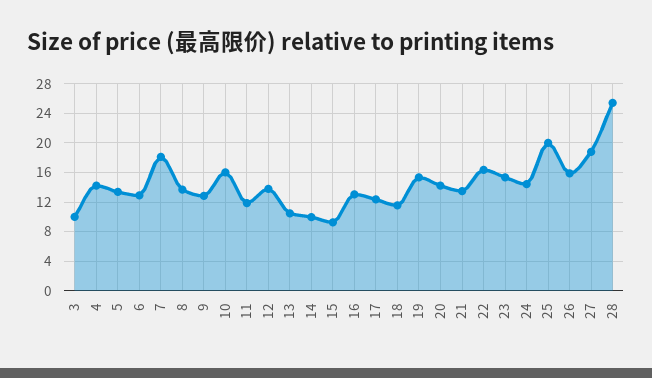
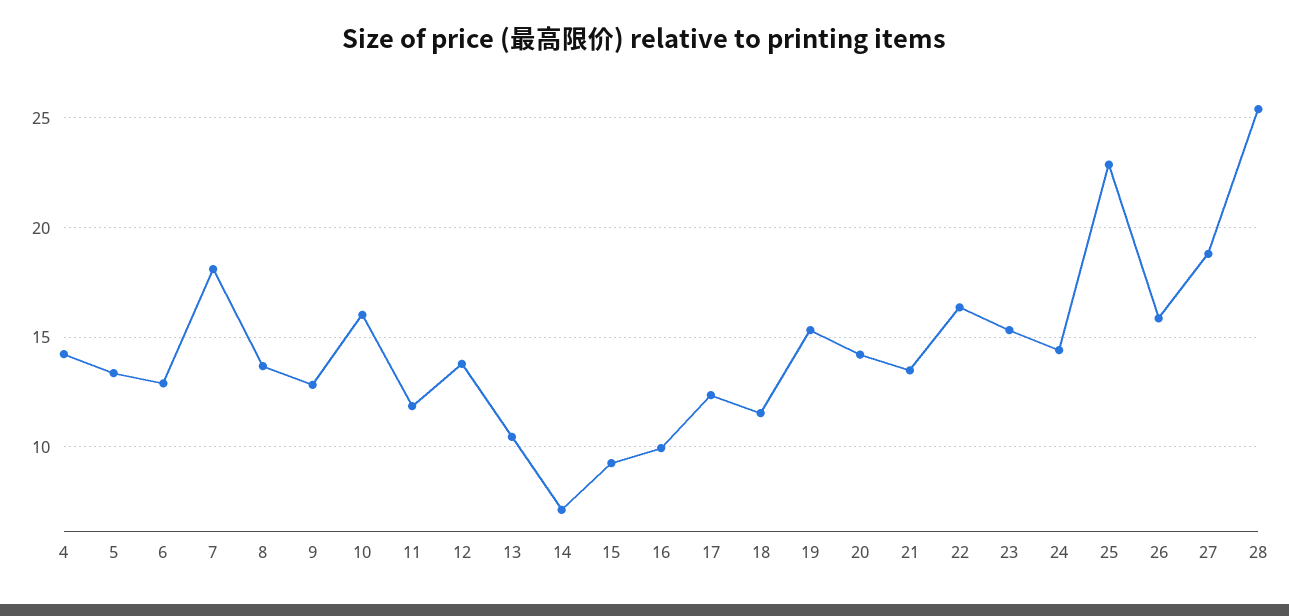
  {
-   "3": 10,
    "4": 14,
    "5": 13.5,
    "6": 13,
    "7": 18,
    "8": 13.5,
    "9": 13,
    "10": 16,
    "11": 12,
    "12": 14,
    "13": 10.5,
-   "14": 10,
+   "14": 7,
    "15": 9.5,
-   "16": 13,
+   "16": 10,
    "17": 12.5,
    "18": 11.5,
    "19": 15.5,
    "20": 14,
    "21": 13.5,
    "22": 16.5,
    "23": 15.5,
    "24": 14.5,
-   "25": 20,
+   "25": 23,
    "26": 16,
    "27": 19,
    "28": 25.5
  }

